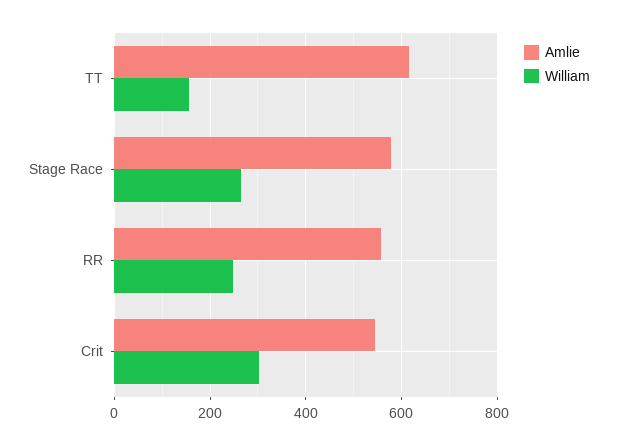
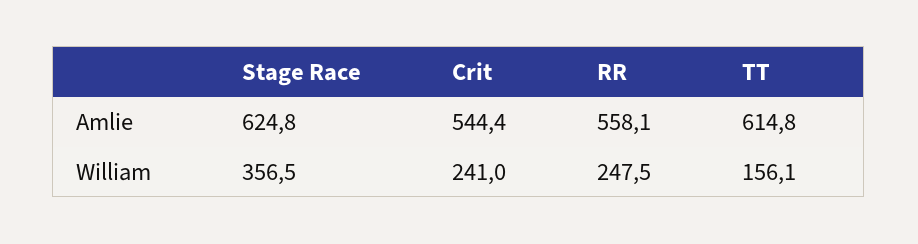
  {
    "Amlie": {
      "TT": 614.8,
-     "Stage Race": 580,
+     "Stage Race": 624.8,
      "RR": 558.1,
      "Crit": 544.4
    },
    "William": {
      "TT": 156.1,
-     "Stage Race": 260,
+     "Stage Race": 356.5,
      "RR": 247.5,
-     "Crit": 300
+     "Crit": 241
    }
  }

